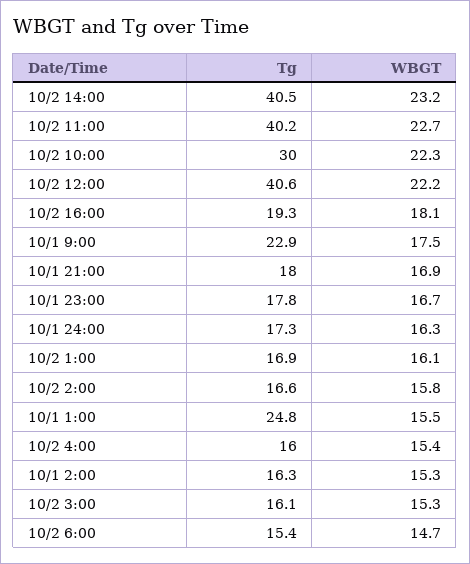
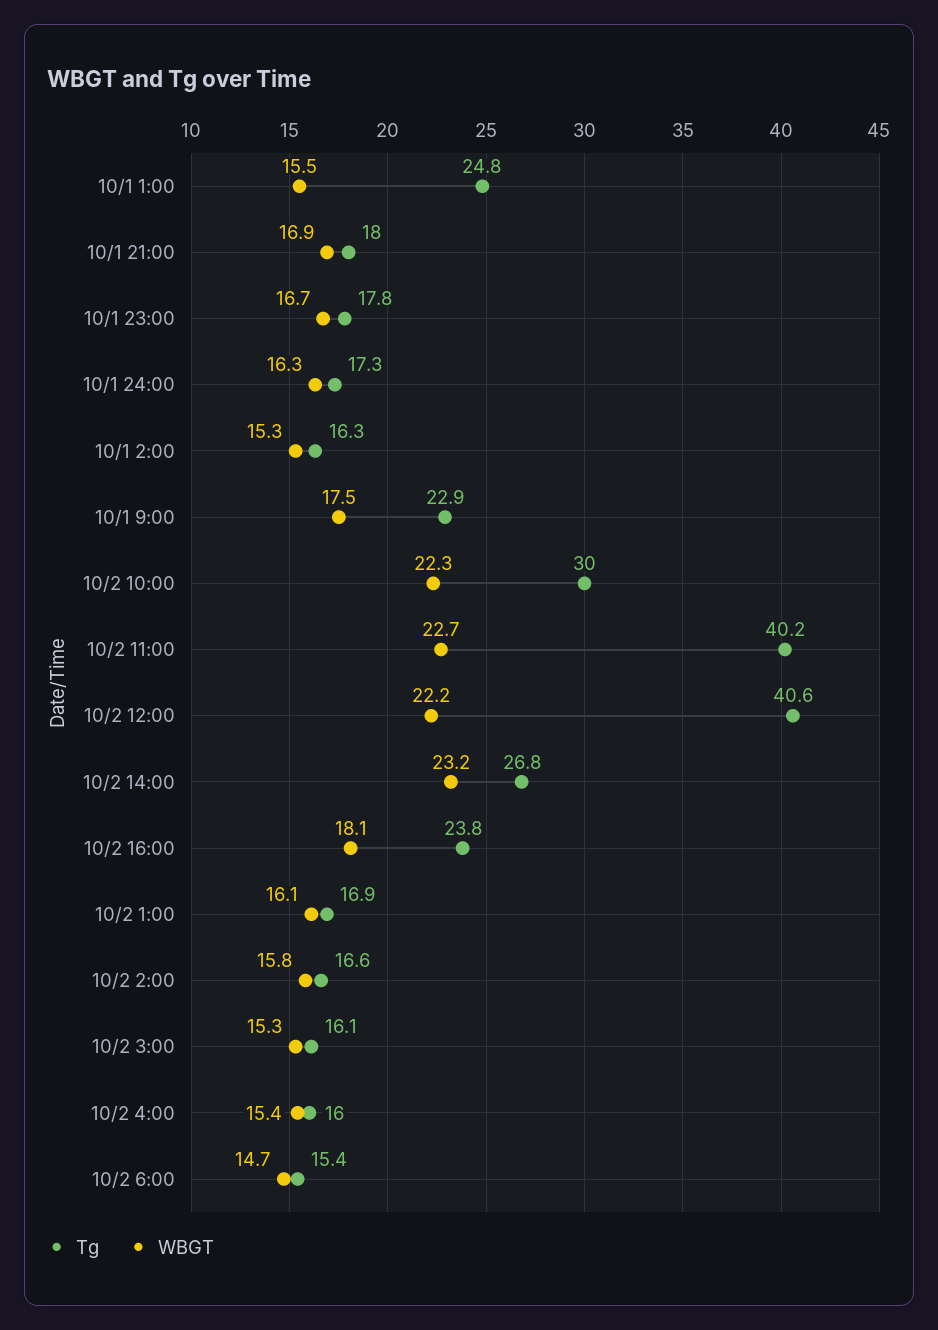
  {
    "Tg": {
-     "10/2 14:00": 40.5,
+     "10/2 14:00": 26.8,
      "10/2 11:00": 40.2,
      "10/2 10:00": 30,
      "10/2 12:00": 40.6,
-     "10/2 16:00": 19.3,
+     "10/2 16:00": 23.8,
      "10/1 9:00": 22.9,
      "10/1 21:00": 18,
      "10/1 23:00": 17.8,
      "10/1 24:00": 17.3,
      "10/2 1:00": 16.9,
      "10/2 2:00": 16.6,
      "10/1 1:00": 24.8,
      "10/2 4:00": 16,
      "10/1 2:00": 16.3,
      "10/2 3:00": 16.1,
      "10/2 6:00": 15.4
    },
    "WBGT": {
      "10/2 14:00": 23.2,
      "10/2 11:00": 22.7,
      "10/2 10:00": 22.3,
      "10/2 12:00": 22.2,
      "10/2 16:00": 18.1,
      "10/1 9:00": 17.5,
      "10/1 21:00": 16.9,
      "10/1 23:00": 16.7,
      "10/1 24:00": 16.3,
      "10/2 1:00": 16.1,
      "10/2 2:00": 15.8,
      "10/1 1:00": 15.5,
      "10/2 4:00": 15.4,
      "10/1 2:00": 15.3,
      "10/2 3:00": 15.3,
      "10/2 6:00": 14.7
    }
  }

